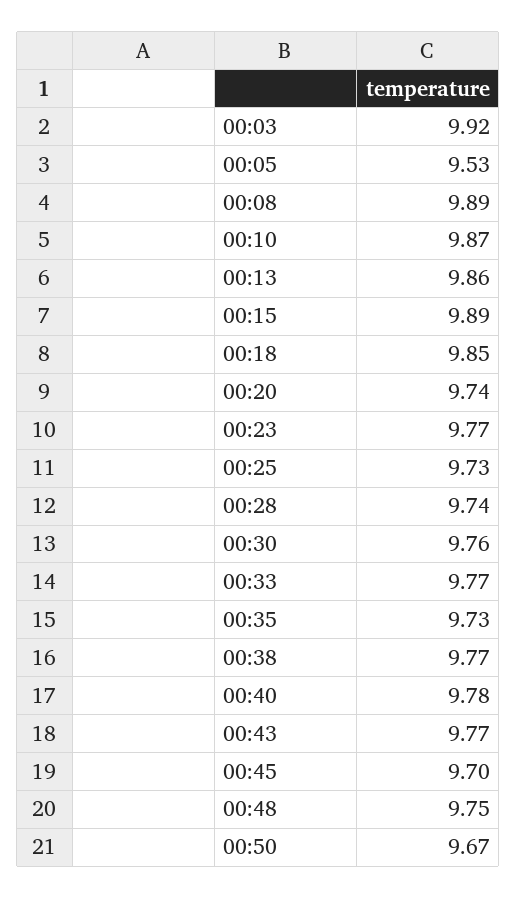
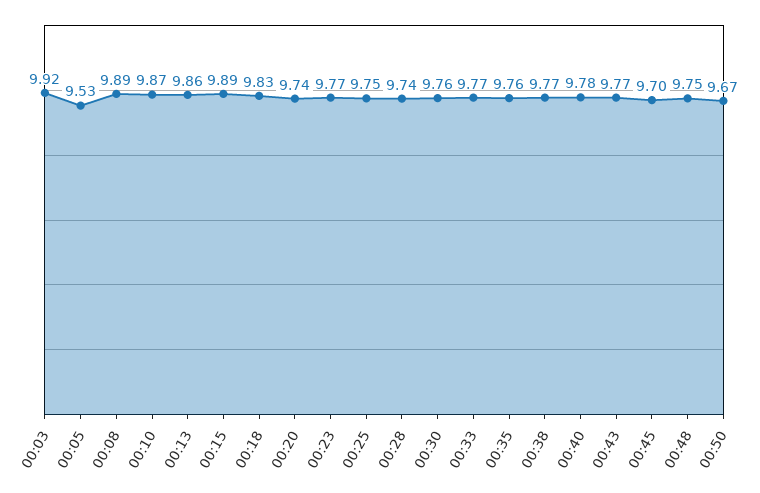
  {
    "00:03": 9.92,
    "00:05": 9.53,
    "00:08": 9.89,
    "00:10": 9.87,
    "00:13": 9.86,
    "00:15": 9.89,
-   "00:18": 9.85,
+   "00:18": 9.83,
    "00:20": 9.74,
    "00:23": 9.77,
-   "00:25": 9.73,
+   "00:25": 9.75,
    "00:28": 9.74,
    "00:30": 9.76,
    "00:33": 9.77,
-   "00:35": 9.73,
+   "00:35": 9.76,
    "00:38": 9.77,
    "00:40": 9.78,
    "00:43": 9.77,
    "00:45": 9.7,
    "00:48": 9.75,
    "00:50": 9.67
  }

